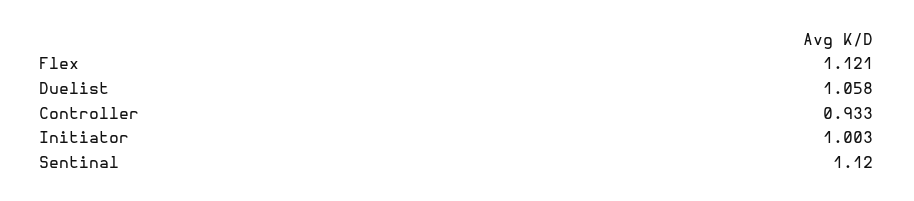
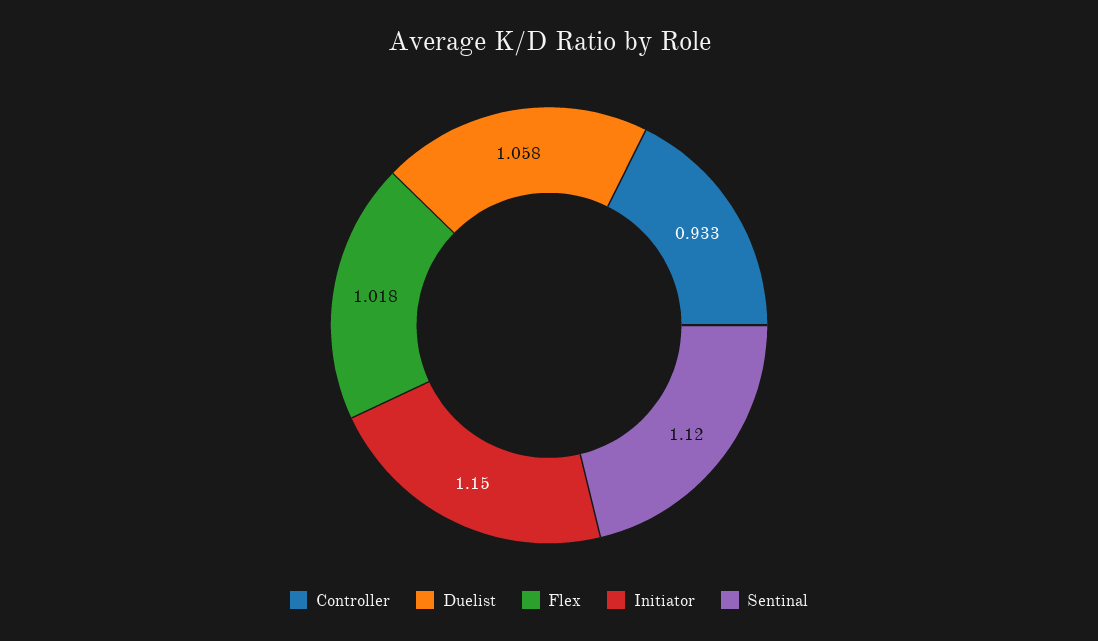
  {
-   "Flex": 1.121,
+   "Flex": 1.018,
    "Duelist": 1.058,
    "Controller": 0.933,
-   "Initiator": 1.003,
+   "Initiator": 1.15,
    "Sentinal": 1.12
  }

